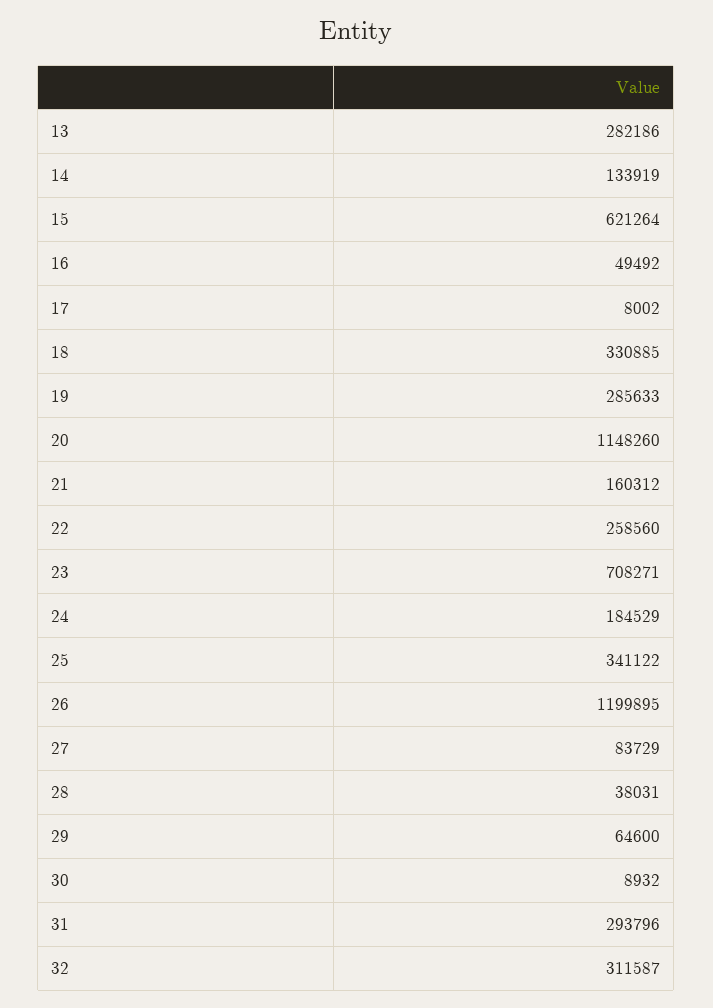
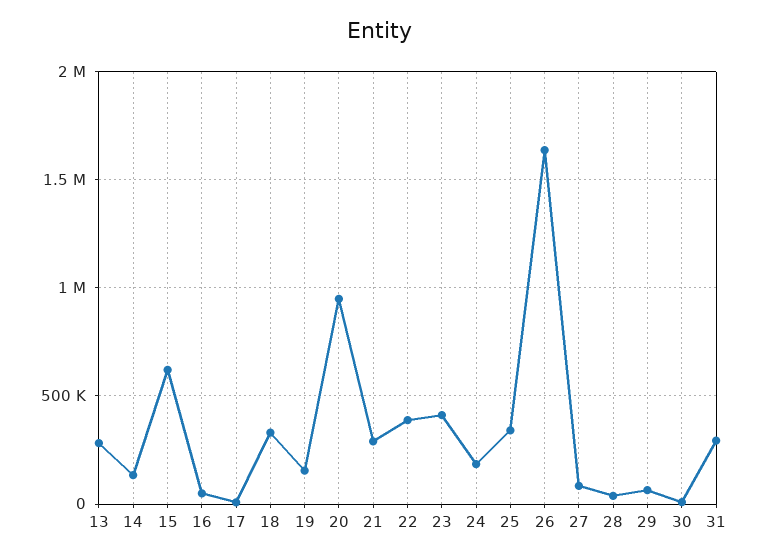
  {
    "13": 282186,
    "14": 133919,
    "15": 621264,
    "16": 49492,
    "17": 8002,
    "18": 330885,
-   "19": 285633,
+   "19": 150000,
-   "20": 1148260,
+   "20": 950000,
-   "21": 160312,
+   "21": 300000,
-   "22": 258560,
+   "22": 400000,
-   "23": 708271,
+   "23": 400000,
    "24": 184529,
    "25": 341122,
-   "26": 1199895,
+   "26": 1650000,
    "27": 83729,
    "28": 38031,
    "29": 64600,
    "30": 8932,
-   "31": 293796,
+   "31": 293796
-   "32": 311587
  }

